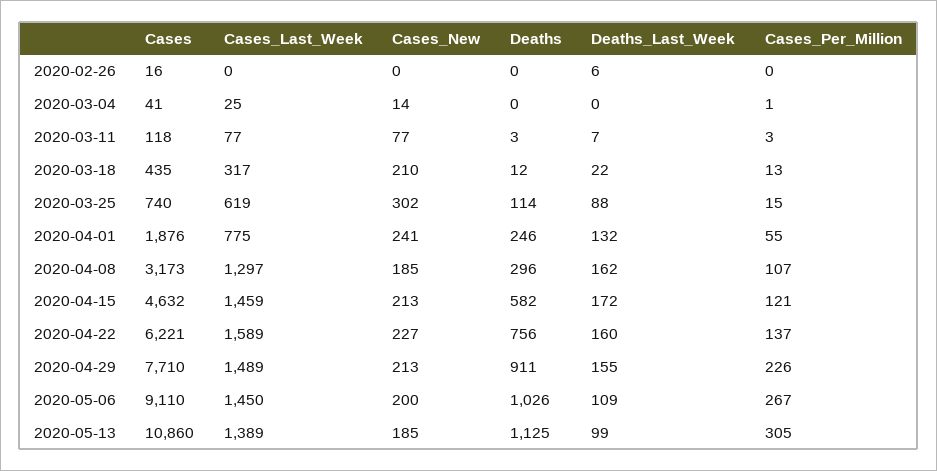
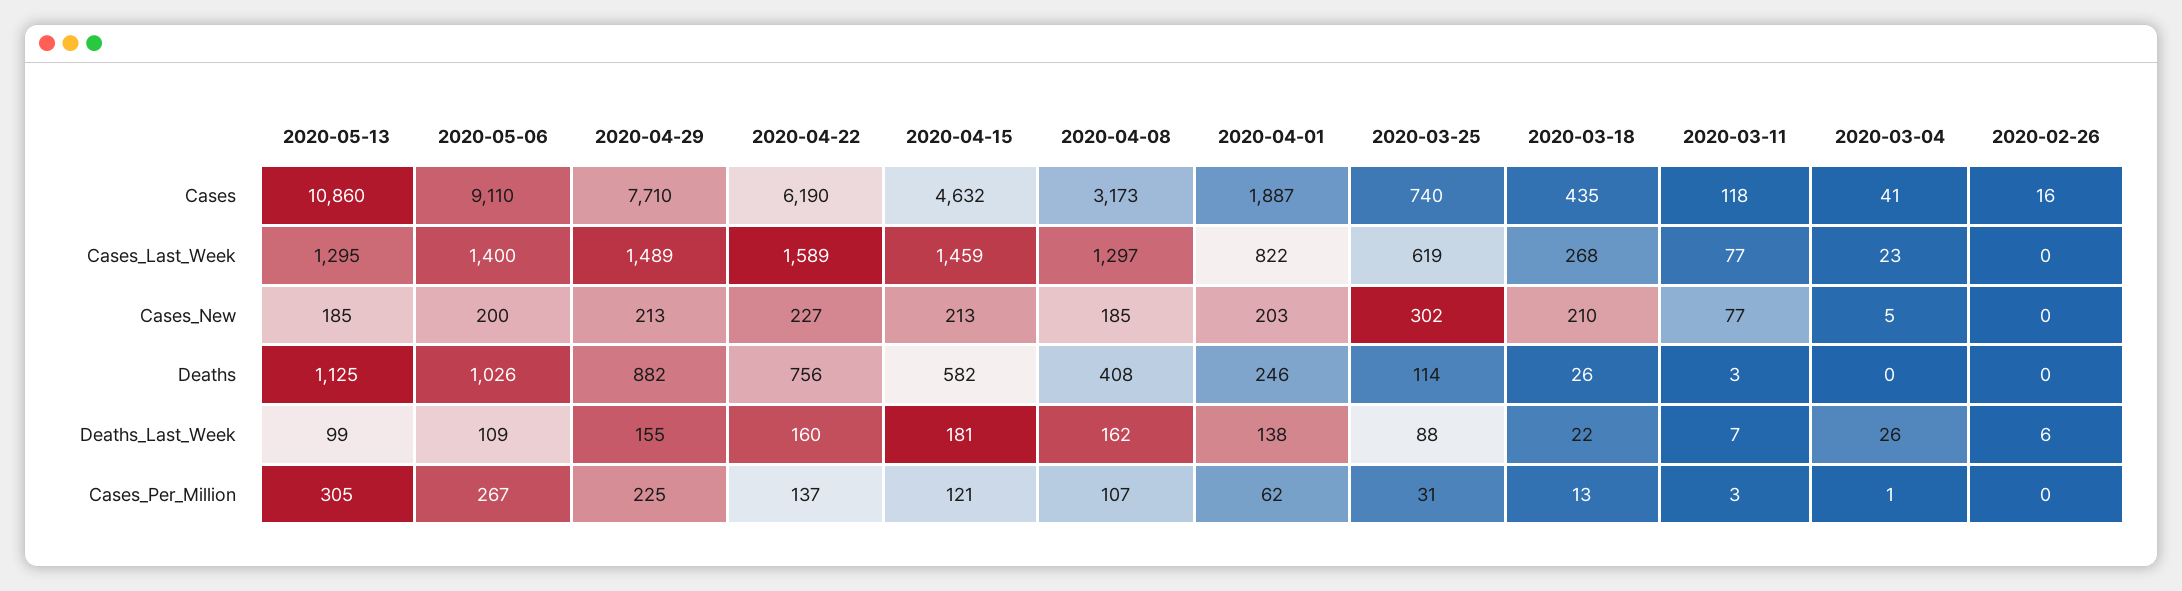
  {
    "Cases": {
      "2020-02-26": 16,
      "2020-03-04": 41,
      "2020-03-11": 118,
      "2020-03-18": 435,
      "2020-03-25": 740,
-     "2020-04-01": 1876,
+     "2020-04-01": 1887,
      "2020-04-08": 3173,
      "2020-04-15": 4632,
-     "2020-04-22": 6221,
+     "2020-04-22": 6190,
      "2020-04-29": 7710,
      "2020-05-06": 9110,
      "2020-05-13": 10860
    },
    "Cases_Last_Week": {
      "2020-02-26": 0,
-     "2020-03-04": 25,
+     "2020-03-04": 23,
      "2020-03-11": 77,
-     "2020-03-18": 317,
+     "2020-03-18": 268,
      "2020-03-25": 619,
-     "2020-04-01": 775,
+     "2020-04-01": 822,
      "2020-04-08": 1297,
      "2020-04-15": 1459,
      "2020-04-22": 1589,
      "2020-04-29": 1489,
-     "2020-05-06": 1450,
+     "2020-05-06": 1400,
-     "2020-05-13": 1389
+     "2020-05-13": 1295
    },
    "Cases_New": {
      "2020-02-26": 0,
-     "2020-03-04": 14,
+     "2020-03-04": 5,
      "2020-03-11": 77,
      "2020-03-18": 210,
      "2020-03-25": 302,
-     "2020-04-01": 241,
+     "2020-04-01": 203,
      "2020-04-08": 185,
      "2020-04-15": 213,
      "2020-04-22": 227,
      "2020-04-29": 213,
      "2020-05-06": 200,
      "2020-05-13": 185
    },
    "Deaths": {
      "2020-02-26": 0,
      "2020-03-04": 0,
      "2020-03-11": 3,
-     "2020-03-18": 12,
+     "2020-03-18": 26,
      "2020-03-25": 114,
      "2020-04-01": 246,
-     "2020-04-08": 296,
+     "2020-04-08": 408,
      "2020-04-15": 582,
      "2020-04-22": 756,
-     "2020-04-29": 911,
+     "2020-04-29": 882,
      "2020-05-06": 1026,
      "2020-05-13": 1125
    },
    "Deaths_Last_Week": {
      "2020-02-26": 6,
-     "2020-03-04": 0,
+     "2020-03-04": 26,
      "2020-03-11": 7,
      "2020-03-18": 22,
      "2020-03-25": 88,
-     "2020-04-01": 132,
+     "2020-04-01": 138,
      "2020-04-08": 162,
-     "2020-04-15": 172,
+     "2020-04-15": 181,
      "2020-04-22": 160,
      "2020-04-29": 155,
      "2020-05-06": 109,
      "2020-05-13": 99
    },
    "Cases_Per_Million": {
      "2020-02-26": 0,
      "2020-03-04": 1,
      "2020-03-11": 3,
      "2020-03-18": 13,
-     "2020-03-25": 15,
+     "2020-03-25": 31,
-     "2020-04-01": 55,
+     "2020-04-01": 62,
      "2020-04-08": 107,
      "2020-04-15": 121,
      "2020-04-22": 137,
-     "2020-04-29": 226,
+     "2020-04-29": 225,
      "2020-05-06": 267,
      "2020-05-13": 305
    }
  }

